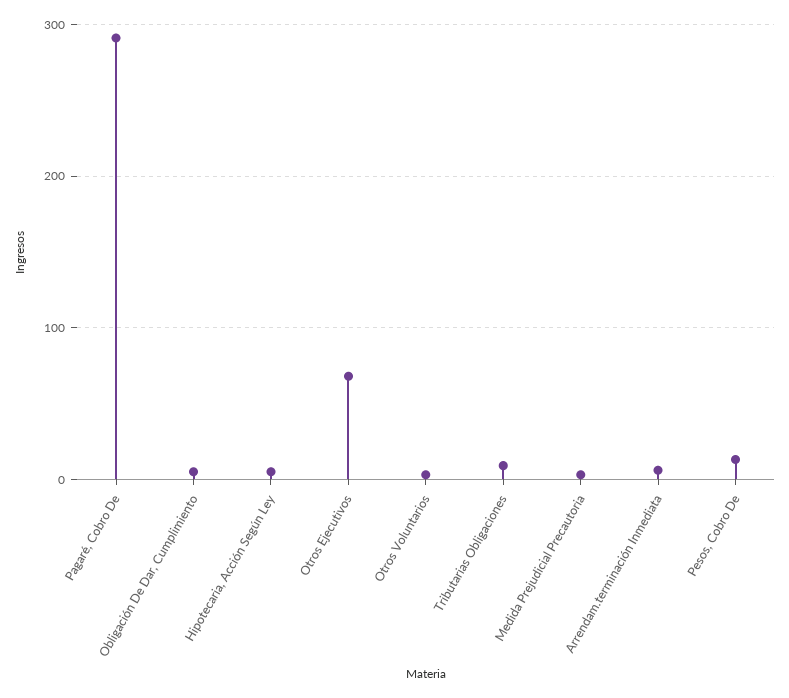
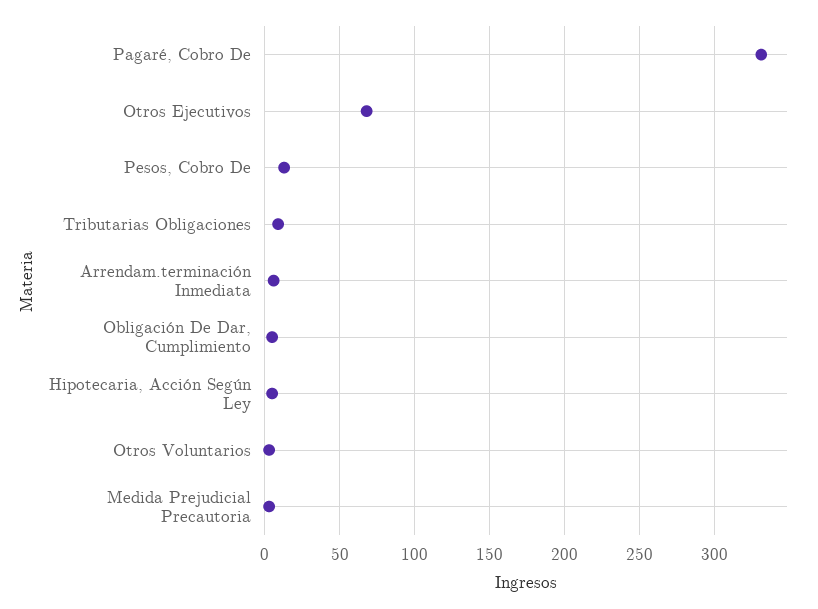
  {
-   "Pagaré, Cobro De": 290,
+   "Pagaré, Cobro De": 330,
    "Obligación De Dar, Cumplimiento": 5,
    "Hipotecaria, Acción Según Ley": 5,
    "Otros Ejecutivos": 70,
    "Otros Voluntarios": 5,
    "Tributarias Obligaciones": 10,
    "Medida Prejudicial Precautoria": 5,
    "Arrendam.terminación Inmediata": 5,
    "Pesos, Cobro De": 15
  }

